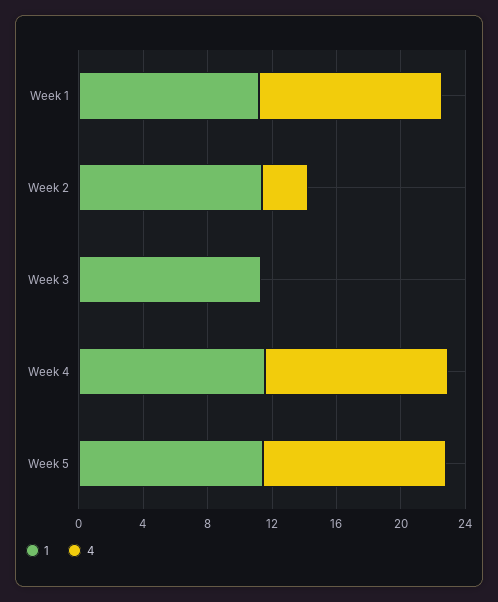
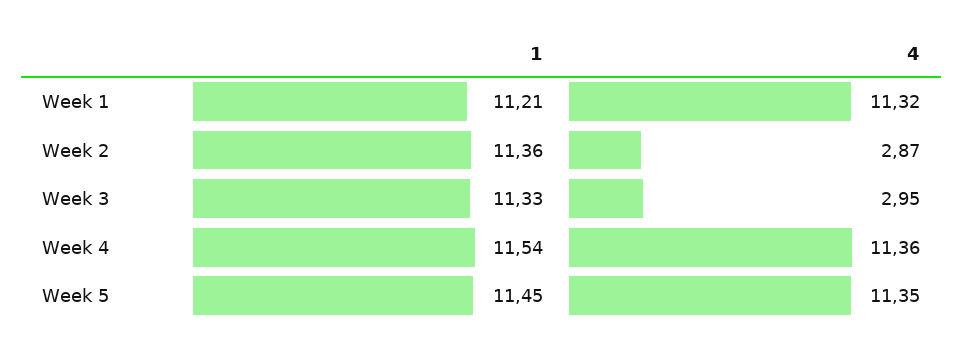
  {
    "1": {
      "Week 1": 11.21,
      "Week 2": 11.36,
      "Week 3": 11.33,
      "Week 4": 11.54,
      "Week 5": 11.45
    },
    "4": {
      "Week 1": 11.32,
      "Week 2": 2.87,
-     "Week 3": 0,
+     "Week 3": 2.95,
      "Week 4": 11.36,
      "Week 5": 11.35
    }
  }

